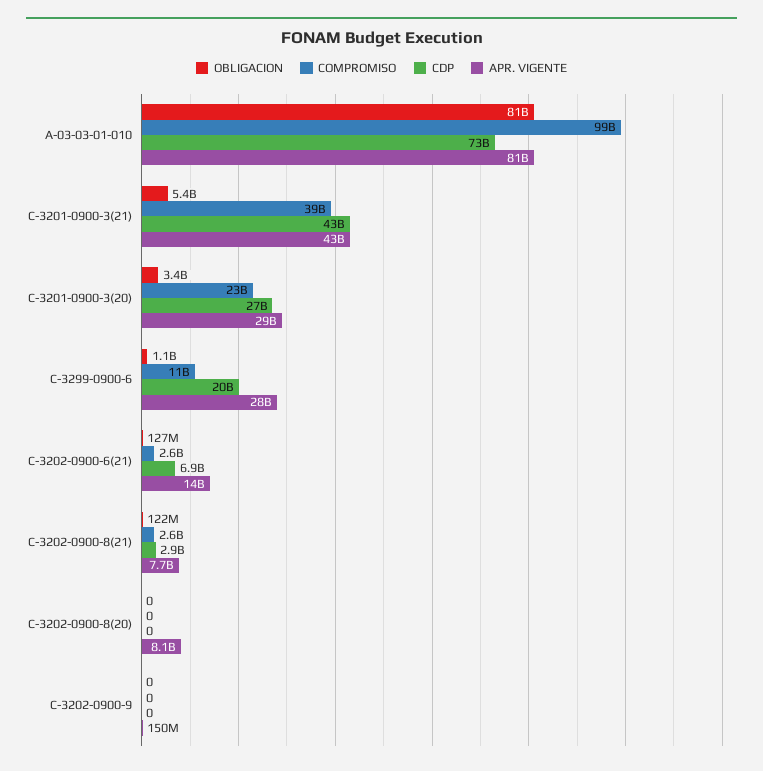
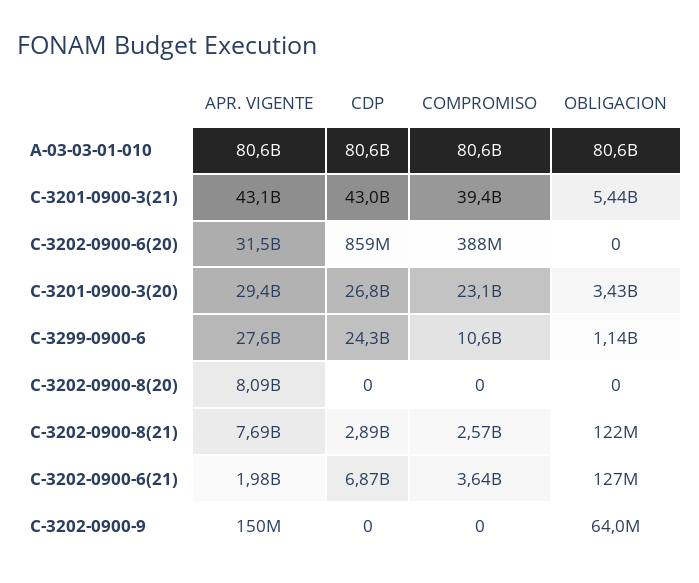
  {
    "OBLIGACION": {
      "A-03-03-01-010": 80600000000,
      "C-3201-0900-3(21)": 5440000000,
      "C-3201-0900-3(20)": 3430000000,
      "C-3299-0900-6": 1140000000,
      "C-3202-0900-6(21)": 127000000,
      "C-3202-0900-8(21)": 122000000,
      "C-3202-0900-8(20)": 0,
-     "C-3202-0900-9": 0
+     "C-3202-0900-9": 64000000,
+     "C-3202-0900-6(20)": 0
    },
    "COMPROMISO": {
-     "A-03-03-01-010": 99000000000,
+     "A-03-03-01-010": 80600000000,
      "C-3201-0900-3(21)": 39400000000,
      "C-3201-0900-3(20)": 23100000000,
      "C-3299-0900-6": 10600000000,
-     "C-3202-0900-6(21)": 2600000000,
+     "C-3202-0900-6(21)": 3640000000,
      "C-3202-0900-8(21)": 2570000000,
      "C-3202-0900-8(20)": 0,
-     "C-3202-0900-9": 0
+     "C-3202-0900-9": 0,
+     "C-3202-0900-6(20)": 388000000
    },
    "CDP": {
-     "A-03-03-01-010": 73000000000,
+     "A-03-03-01-010": 80600000000,
      "C-3201-0900-3(21)": 43000000000,
      "C-3201-0900-3(20)": 26800000000,
-     "C-3299-0900-6": 20000000000,
+     "C-3299-0900-6": 24300000000,
      "C-3202-0900-6(21)": 6870000000,
      "C-3202-0900-8(21)": 2890000000,
      "C-3202-0900-8(20)": 0,
-     "C-3202-0900-9": 0
+     "C-3202-0900-9": 0,
+     "C-3202-0900-6(20)": 859000000
    },
    "APR. VIGENTE": {
      "A-03-03-01-010": 80600000000,
      "C-3201-0900-3(21)": 43100000000,
      "C-3201-0900-3(20)": 29400000000,
      "C-3299-0900-6": 27600000000,
-     "C-3202-0900-6(21)": 14000000000,
+     "C-3202-0900-6(21)": 1980000000,
      "C-3202-0900-8(21)": 7690000000,
      "C-3202-0900-8(20)": 8090000000,
-     "C-3202-0900-9": 150000000
+     "C-3202-0900-9": 150000000,
+     "C-3202-0900-6(20)": 31500000000
    }
  }

